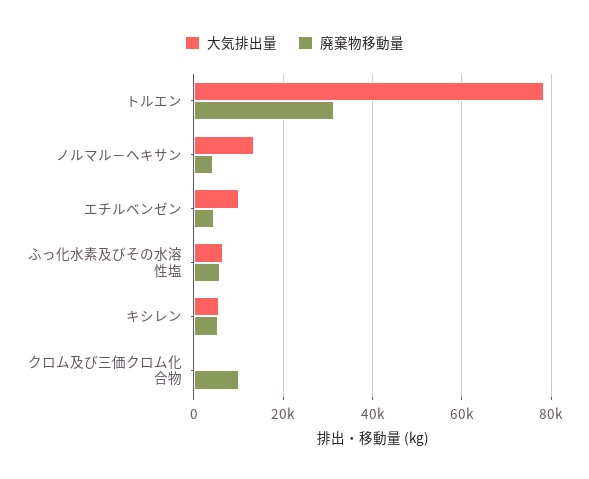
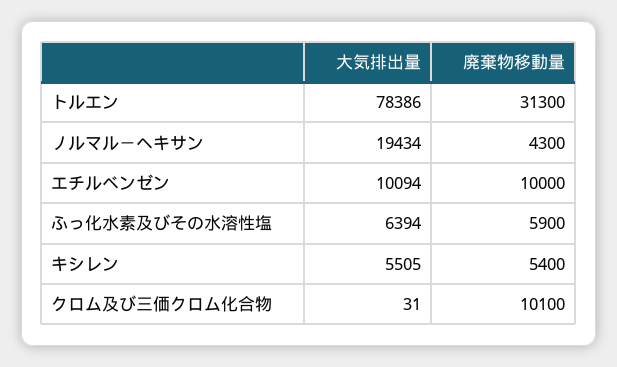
  {
    "大気排出量": {
      "トルエン": 78386,
-     "ノルマル－ヘキサン": 14000,
+     "ノルマル－ヘキサン": 19434,
      "エチルベンゼン": 10094,
      "ふっ化水素及びその水溶性塩": 6394,
      "キシレン": 5505,
      "クロム及び三価クロム化合物": 31
    },
    "廃棄物移動量": {
      "トルエン": 31300,
      "ノルマル－ヘキサン": 4300,
-     "エチルベンゼン": 4000,
+     "エチルベンゼン": 10000,
      "ふっ化水素及びその水溶性塩": 5900,
      "キシレン": 5400,
      "クロム及び三価クロム化合物": 10100
    }
  }

